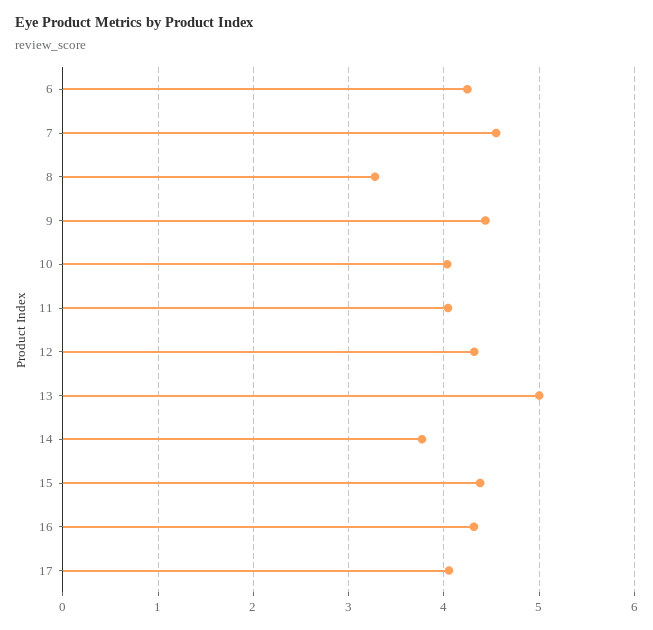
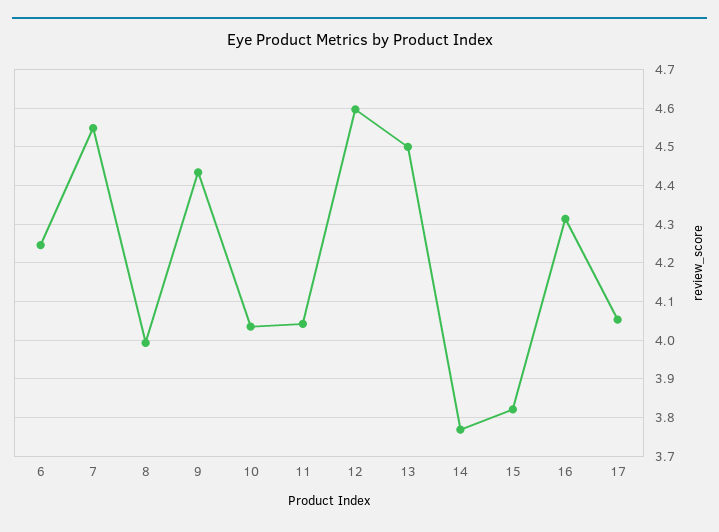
  {
    "6": 4.24,
    "7": 4.54,
-   "8": 3.3,
+   "8": 4,
    "9": 4.44,
    "10": 4.04,
    "11": 4.04,
-   "12": 4.3,
+   "12": 4.6,
-   "13": 5,
+   "13": 4.5,
    "14": 3.76,
-   "15": 4.4,
+   "15": 3.82,
    "16": 4.32,
    "17": 4.06
  }

